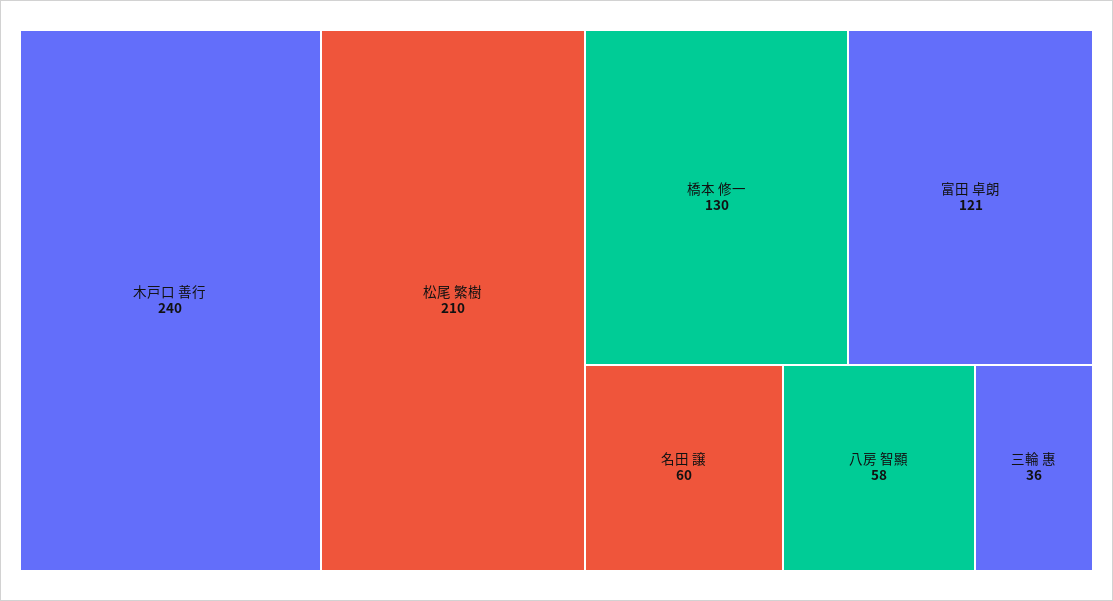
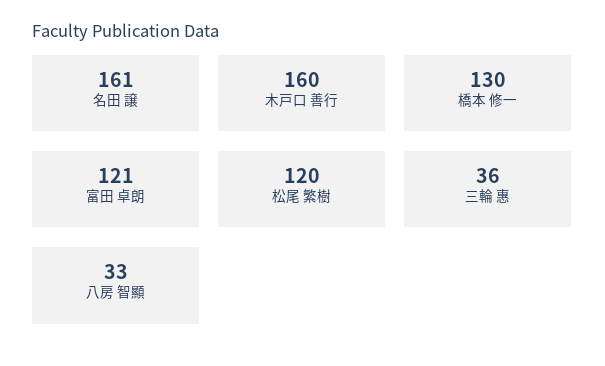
  {
-   "木戸口 善行": 240,
+   "木戸口 善行": 160,
-   "松尾 繁樹": 210,
+   "松尾 繁樹": 120,
    "橋本 修一": 130,
    "富田 卓朗": 121,
-   "名田 譲": 60,
+   "名田 譲": 161,
-   "八房 智顯": 58,
+   "八房 智顯": 33,
    "三輪 惠": 36
  }

